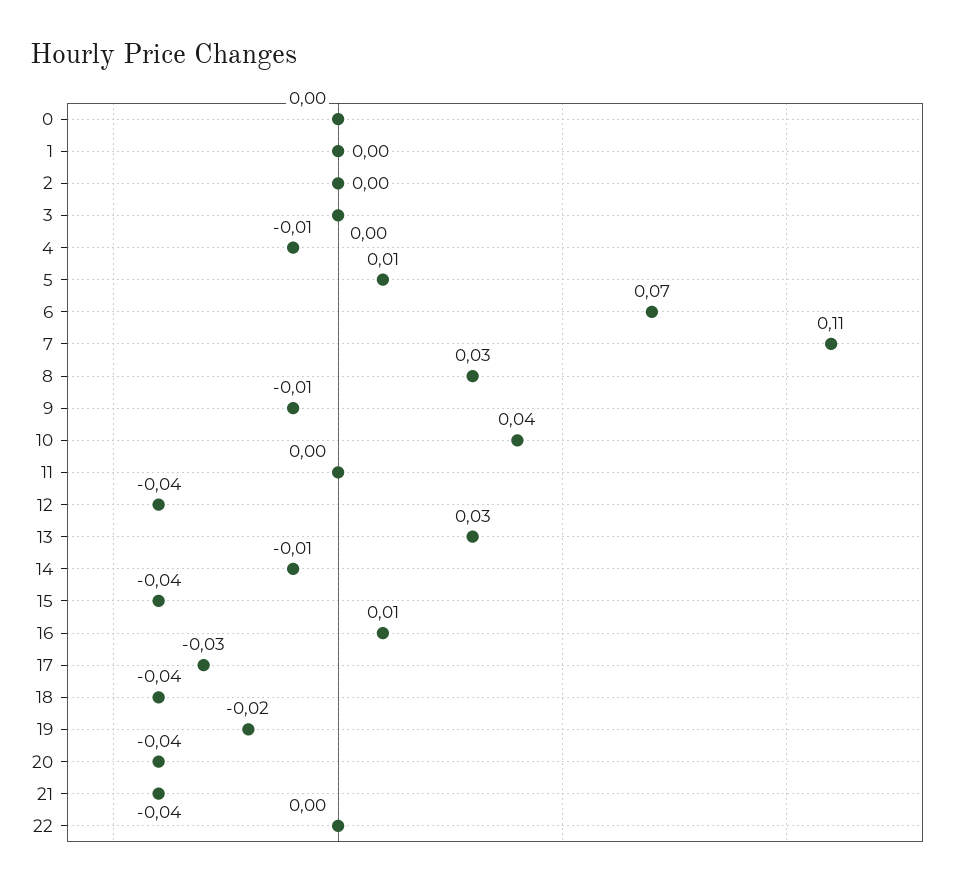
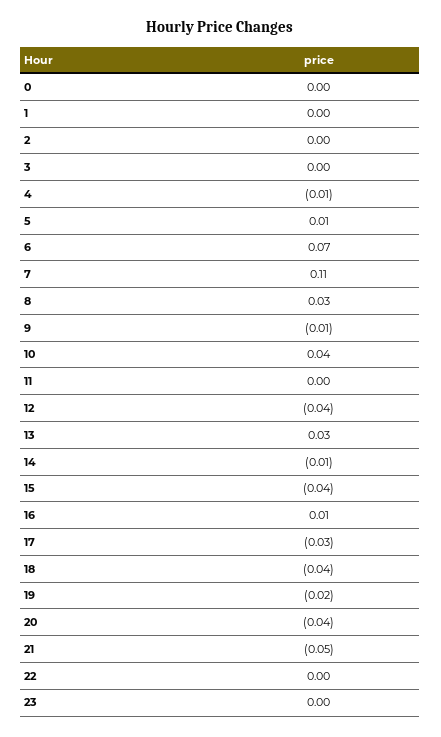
  {
    "0": 0,
    "1": 0,
    "2": 0,
    "3": 0,
    "4": -0.01,
    "5": 0.01,
    "6": 0.07,
    "7": 0.11,
    "8": 0.03,
    "9": -0.01,
    "10": 0.04,
    "11": 0,
    "12": -0.04,
    "13": 0.03,
    "14": -0.01,
    "15": -0.04,
    "16": 0.01,
    "17": -0.03,
    "18": -0.04,
    "19": -0.02,
    "20": -0.04,
-   "21": -0.04,
+   "21": -0.05,
-   "22": 0
+   "22": 0,
+   "23": 0
  }

